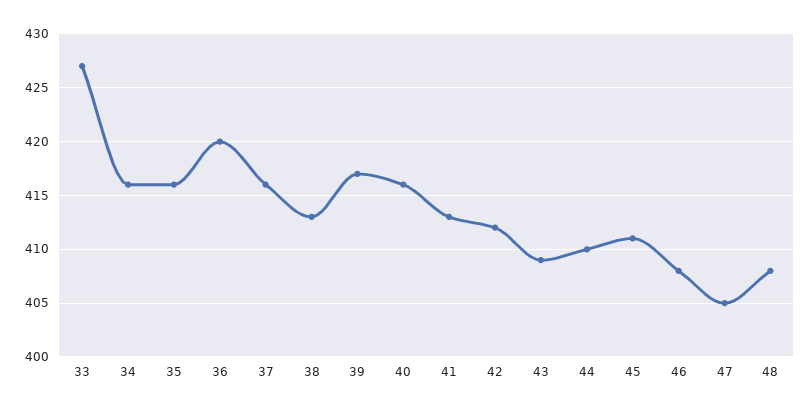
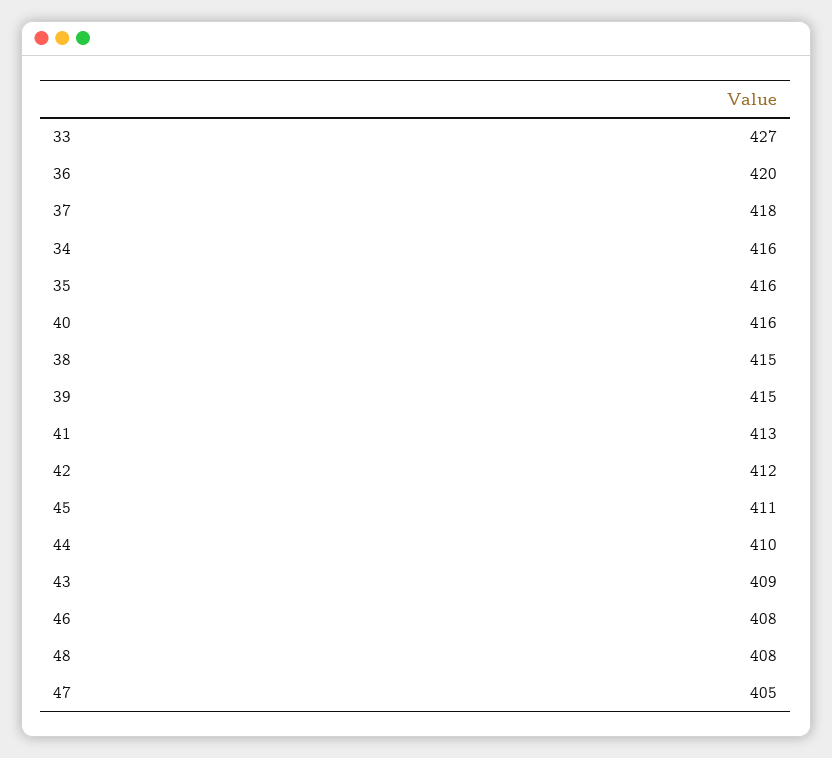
  {
    "33": 427,
    "34": 416,
    "35": 416,
    "36": 420,
-   "37": 416,
+   "37": 418,
-   "38": 413,
+   "38": 415,
-   "39": 417,
+   "39": 415,
    "40": 416,
    "41": 413,
    "42": 412,
    "43": 409,
    "44": 410,
    "45": 411,
    "46": 408,
    "47": 405,
    "48": 408
  }

